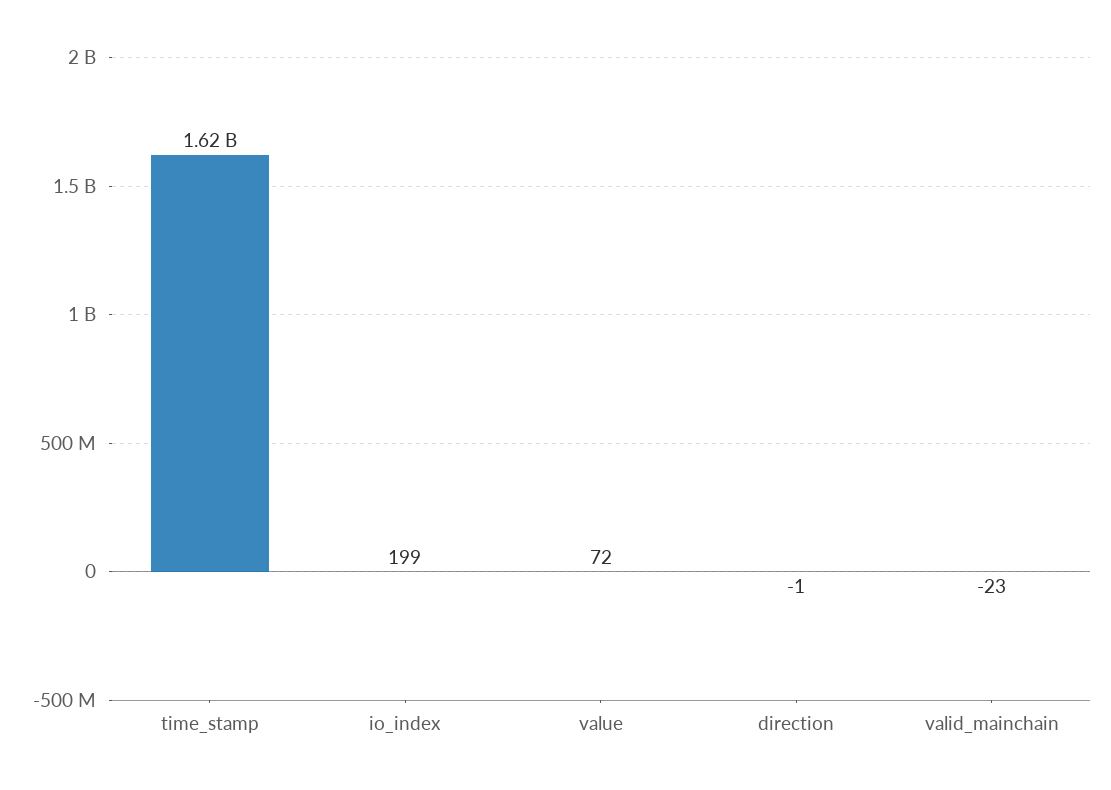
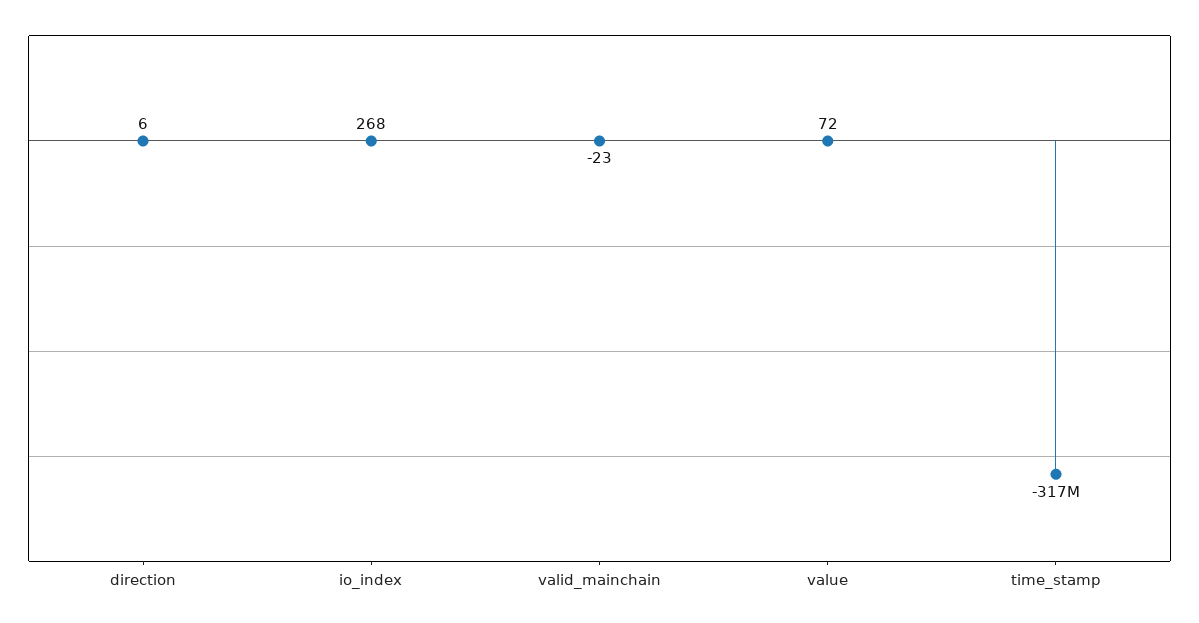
  {
-   "time_stamp": 1620000000,
+   "time_stamp": -317000000,
-   "io_index": 199,
+   "io_index": 268,
    "value": 72,
-   "direction": -1,
+   "direction": 6,
    "valid_mainchain": -23
  }

